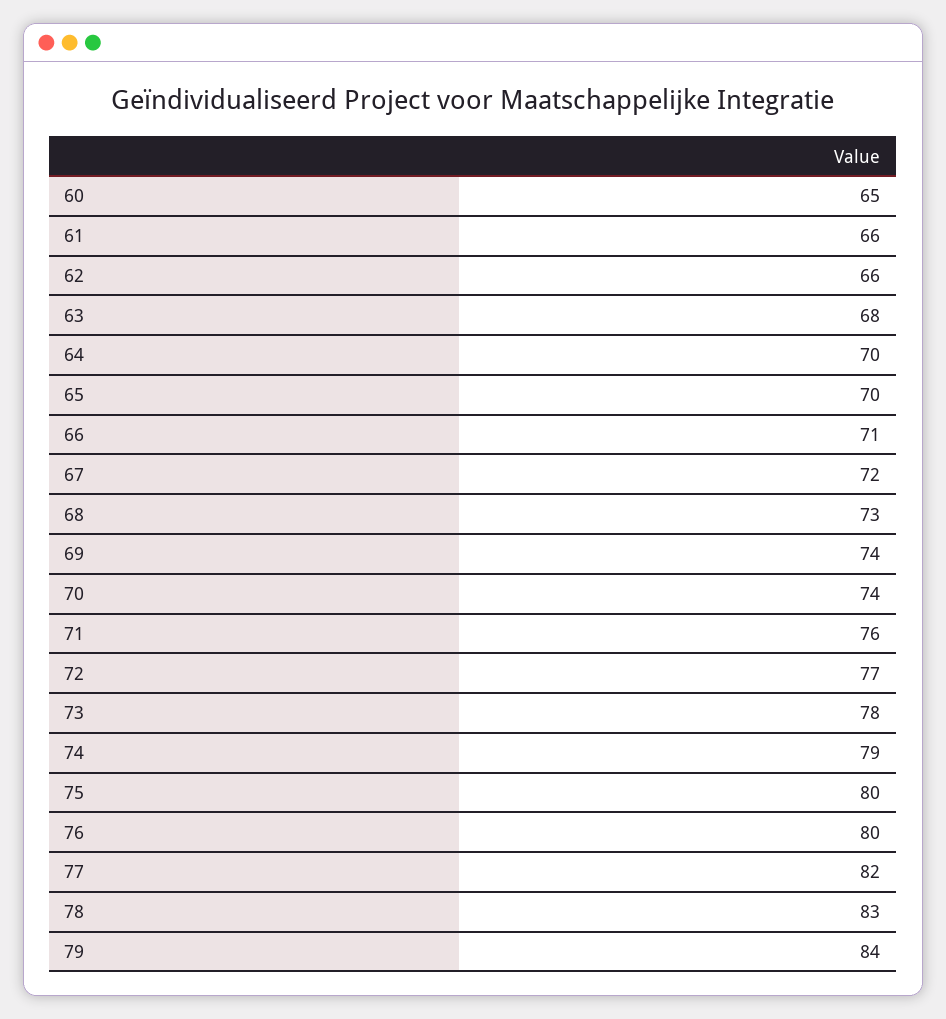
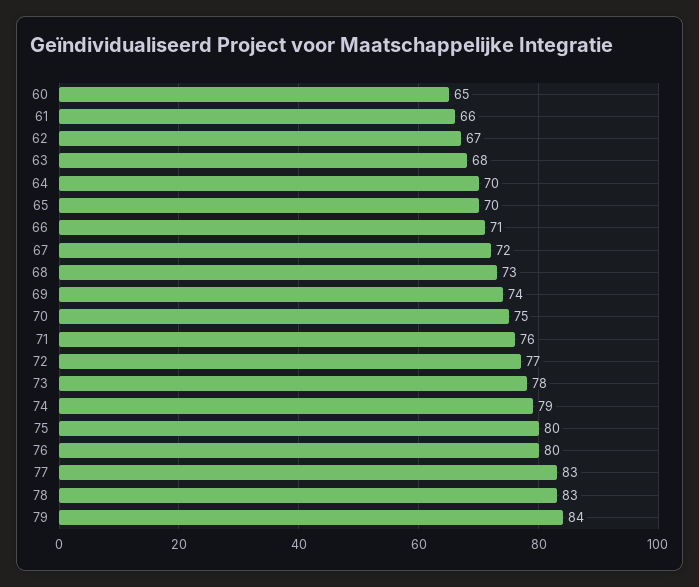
  {
    "60": 65,
    "61": 66,
-   "62": 66,
+   "62": 67,
    "63": 68,
    "64": 70,
    "65": 70,
    "66": 71,
    "67": 72,
    "68": 73,
    "69": 74,
-   "70": 74,
+   "70": 75,
    "71": 76,
    "72": 77,
    "73": 78,
    "74": 79,
    "75": 80,
    "76": 80,
-   "77": 82,
+   "77": 83,
    "78": 83,
    "79": 84
  }

